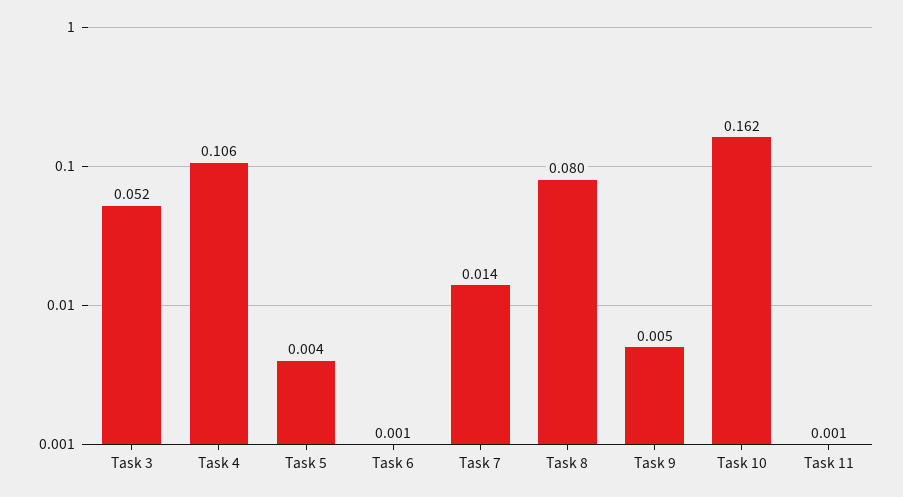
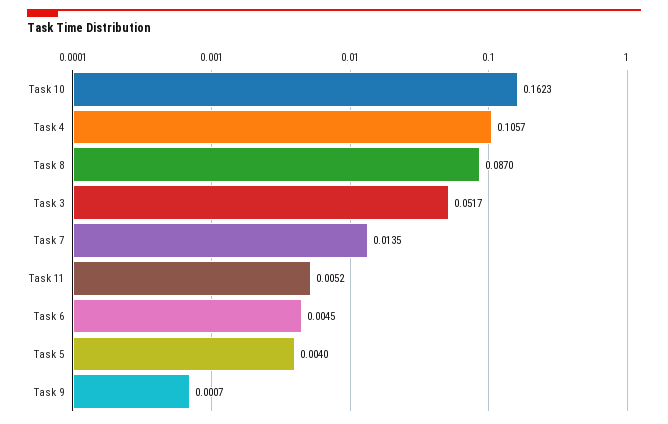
  {
    "Task 3": 0.0517,
    "Task 4": 0.1057,
    "Task 5": 0.004,
-   "Task 6": 0.001,
+   "Task 6": 0.0045,
    "Task 7": 0.0135,
-   "Task 8": 0.08,
+   "Task 8": 0.087,
-   "Task 9": 0.005,
+   "Task 9": 0.0007,
    "Task 10": 0.1623,
-   "Task 11": 0.001
+   "Task 11": 0.0052
  }

